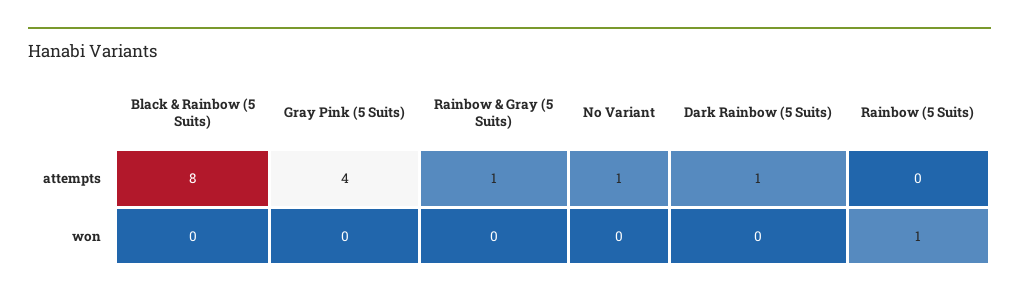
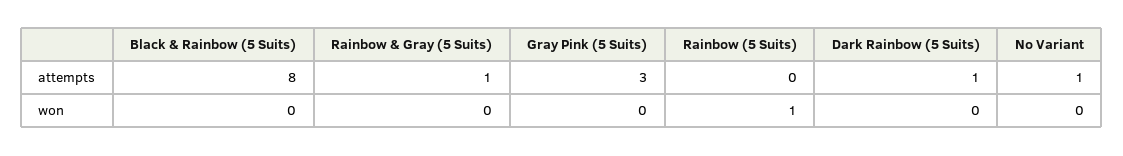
  {
    "Black & Rainbow (5 Suits)": {
      "attempts": 8,
      "won": 0
    },
    "Gray Pink (5 Suits)": {
-     "attempts": 4,
+     "attempts": 3,
      "won": 0
    },
    "Rainbow & Gray (5 Suits)": {
      "attempts": 1,
      "won": 0
    },
    "No Variant": {
      "attempts": 1,
      "won": 0
    },
    "Dark Rainbow (5 Suits)": {
      "attempts": 1,
      "won": 0
    },
    "Rainbow (5 Suits)": {
      "attempts": 0,
      "won": 1
    }
  }

